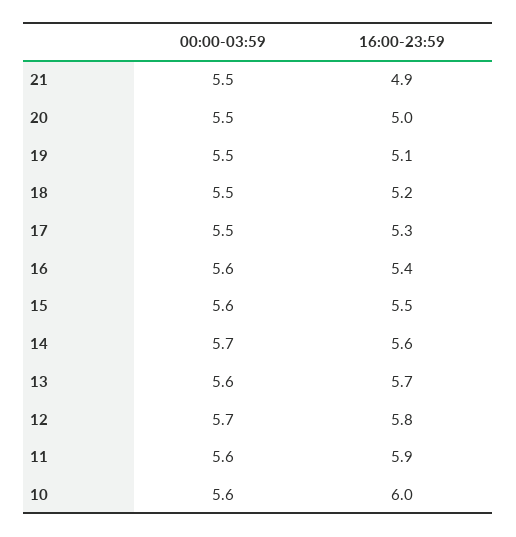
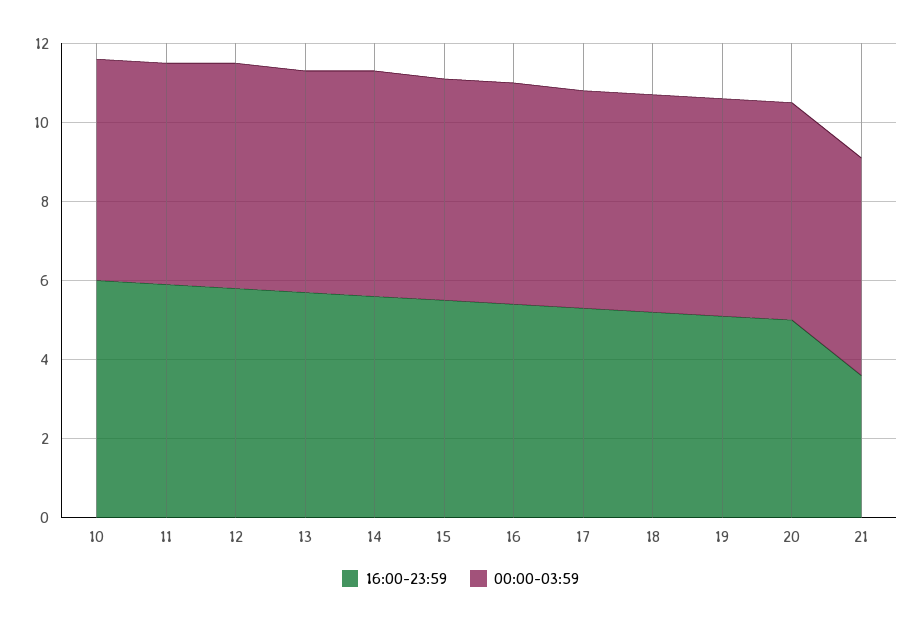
  {
    "00:00-03:59": {
      "21": 5.5,
      "20": 5.5,
      "19": 5.5,
      "18": 5.5,
      "17": 5.5,
      "16": 5.6,
      "15": 5.6,
      "14": 5.7,
      "13": 5.6,
      "12": 5.7,
      "11": 5.6,
      "10": 5.6
    },
    "16:00-23:59": {
-     "21": 4.9,
+     "21": 3.5,
      "20": 5,
      "19": 5.1,
      "18": 5.2,
      "17": 5.3,
      "16": 5.4,
      "15": 5.5,
      "14": 5.6,
      "13": 5.7,
      "12": 5.8,
      "11": 5.9,
      "10": 6
    }
  }

